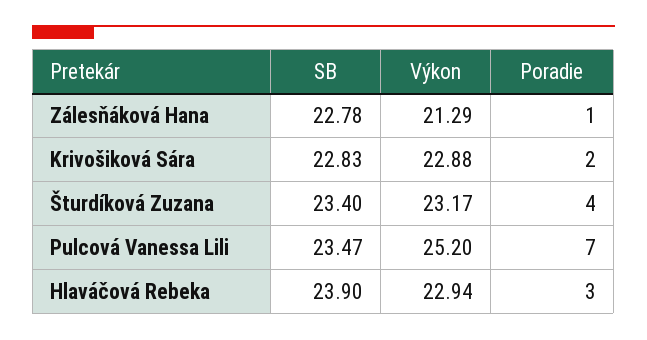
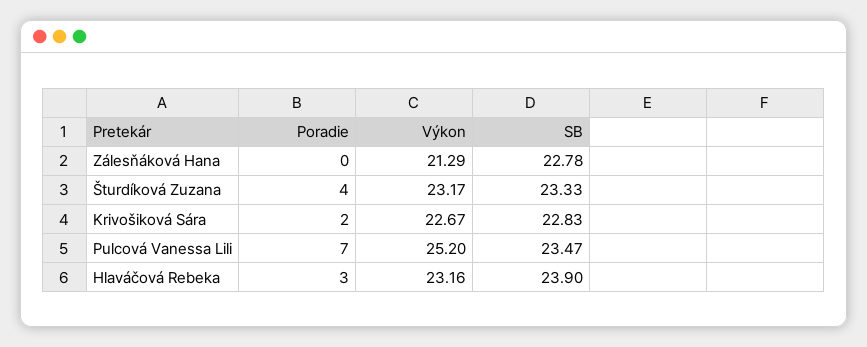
  {
    "SB": {
      "Zálesňáková Hana": 22.78,
      "Krivošiková Sára": 22.83,
-     "Šturdíková Zuzana": 23.4,
+     "Šturdíková Zuzana": 23.33,
      "Pulcová Vanessa Lili": 23.47,
      "Hlaváčová Rebeka": 23.9
    },
    "Výkon": {
      "Zálesňáková Hana": 21.29,
-     "Krivošiková Sára": 22.88,
+     "Krivošiková Sára": 22.67,
      "Šturdíková Zuzana": 23.17,
      "Pulcová Vanessa Lili": 25.2,
-     "Hlaváčová Rebeka": 22.94
+     "Hlaváčová Rebeka": 23.16
    },
    "Poradie": {
-     "Zálesňáková Hana": 1,
+     "Zálesňáková Hana": 0,
      "Krivošiková Sára": 2,
      "Šturdíková Zuzana": 4,
      "Pulcová Vanessa Lili": 7,
      "Hlaváčová Rebeka": 3
    }
  }

